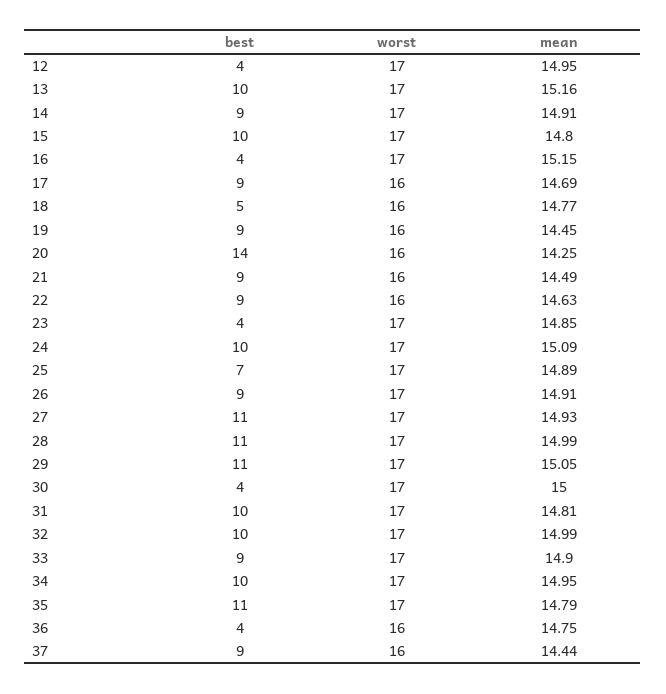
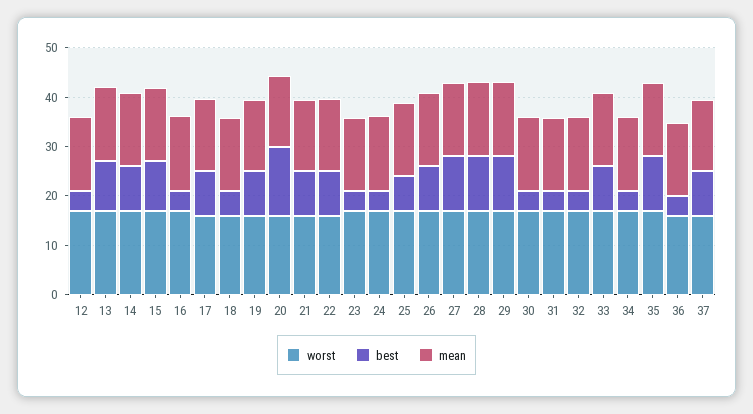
  {
    "best": {
      "12": 4,
      "13": 10,
      "14": 9,
      "15": 10,
      "16": 4,
      "17": 9,
      "18": 5,
      "19": 9,
      "20": 14,
      "21": 9,
      "22": 9,
      "23": 4,
-     "24": 10,
+     "24": 4,
      "25": 7,
      "26": 9,
      "27": 11,
      "28": 11,
      "29": 11,
      "30": 4,
-     "31": 10,
+     "31": 4,
-     "32": 10,
+     "32": 4,
      "33": 9,
-     "34": 10,
+     "34": 4,
      "35": 11,
      "36": 4,
      "37": 9
    },
    "worst": {
      "12": 17,
      "13": 17,
      "14": 17,
      "15": 17,
      "16": 17,
      "17": 16,
      "18": 16,
      "19": 16,
      "20": 16,
      "21": 16,
      "22": 16,
      "23": 17,
      "24": 17,
      "25": 17,
      "26": 17,
      "27": 17,
      "28": 17,
      "29": 17,
      "30": 17,
      "31": 17,
      "32": 17,
      "33": 17,
      "34": 17,
      "35": 17,
      "36": 16,
      "37": 16
    },
    "mean": {
      "12": 14.95,
      "13": 15.16,
      "14": 14.91,
      "15": 14.8,
      "16": 15.15,
      "17": 14.69,
      "18": 14.77,
      "19": 14.45,
      "20": 14.25,
      "21": 14.49,
      "22": 14.63,
      "23": 14.85,
      "24": 15.09,
      "25": 14.89,
      "26": 14.91,
      "27": 14.93,
      "28": 14.99,
      "29": 15.05,
      "30": 15,
      "31": 14.81,
      "32": 14.99,
      "33": 14.9,
      "34": 14.95,
      "35": 14.79,
      "36": 14.75,
      "37": 14.44
    }
  }

